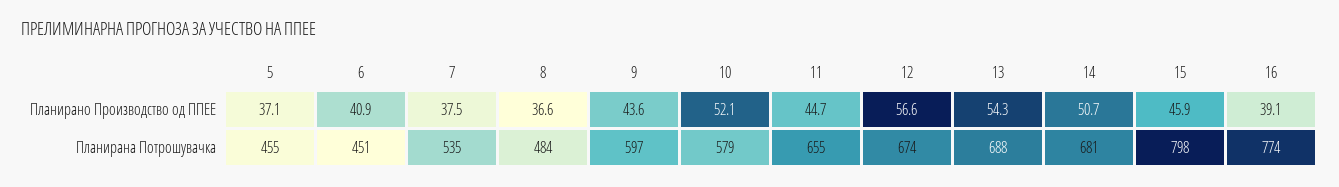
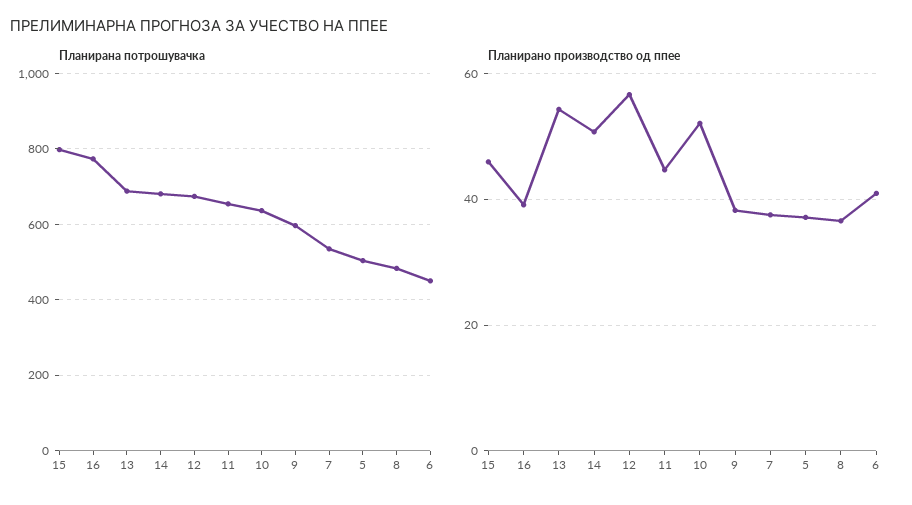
  {
    "Планирано Производство од ППЕЕ": {
      "5": 37.1,
      "6": 40.9,
      "7": 37.5,
      "8": 36.6,
-     "9": 43.6,
+     "9": 38,
      "10": 52.1,
      "11": 44.7,
      "12": 56.6,
      "13": 54.3,
      "14": 50.7,
      "15": 45.9,
      "16": 39.1
    },
    "Планирана Потрошувачка": {
-     "5": 455,
+     "5": 500,
      "6": 451,
      "7": 535,
      "8": 484,
      "9": 597,
-     "10": 579,
+     "10": 640,
      "11": 655,
      "12": 674,
      "13": 688,
      "14": 681,
      "15": 798,
      "16": 774
    }
  }

